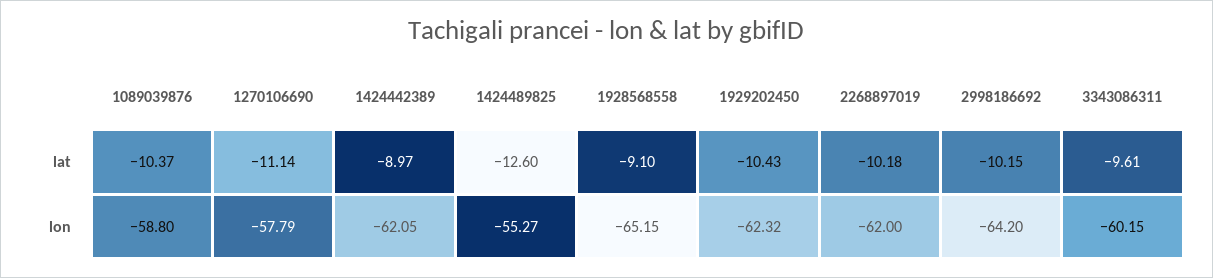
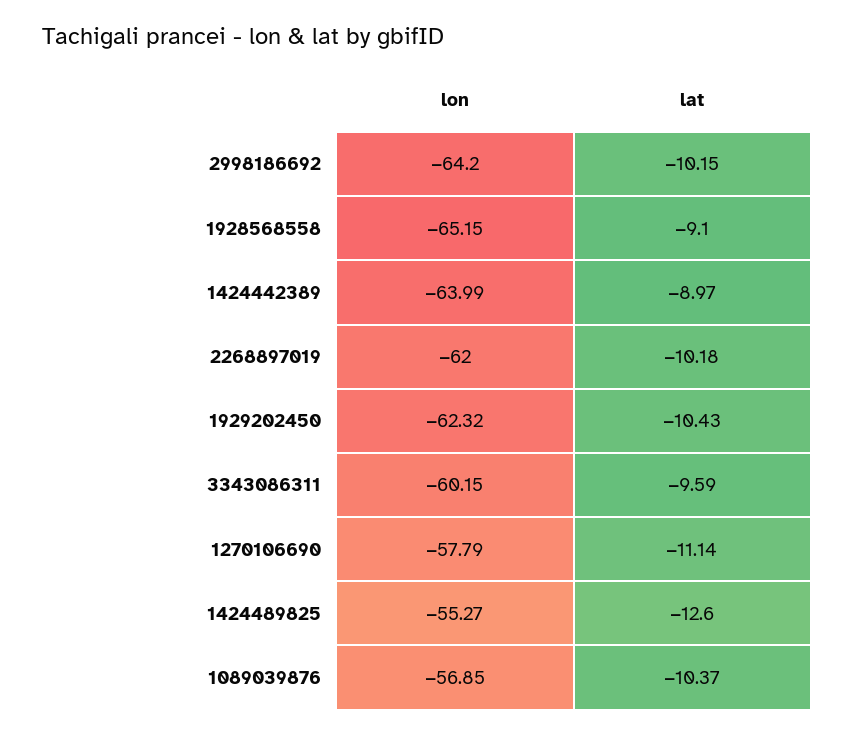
  {
    "1089039876": {
      "lat": -10.37,
-     "lon": -58.8
+     "lon": -56.85
    },
    "1270106690": {
      "lat": -11.14,
      "lon": -57.79
    },
    "1424442389": {
      "lat": -8.97,
-     "lon": -62.05
+     "lon": -63.99
    },
    "1424489825": {
      "lat": -12.6,
      "lon": -55.27
    },
    "1928568558": {
      "lat": -9.1,
      "lon": -65.15
    },
    "1929202450": {
      "lat": -10.43,
      "lon": -62.32
    },
    "2268897019": {
      "lat": -10.18,
      "lon": -62
    },
    "2998186692": {
      "lat": -10.15,
      "lon": -64.2
    },
    "3343086311": {
-     "lat": -9.61,
+     "lat": -9.59,
      "lon": -60.15
    }
  }

